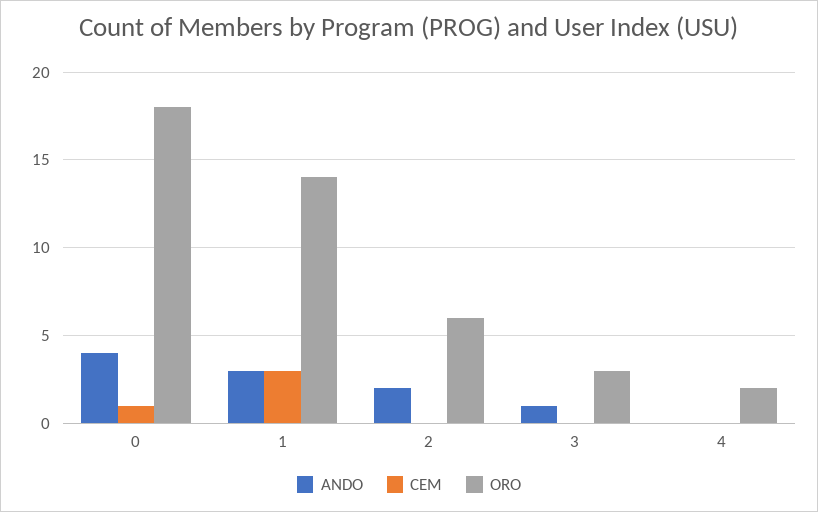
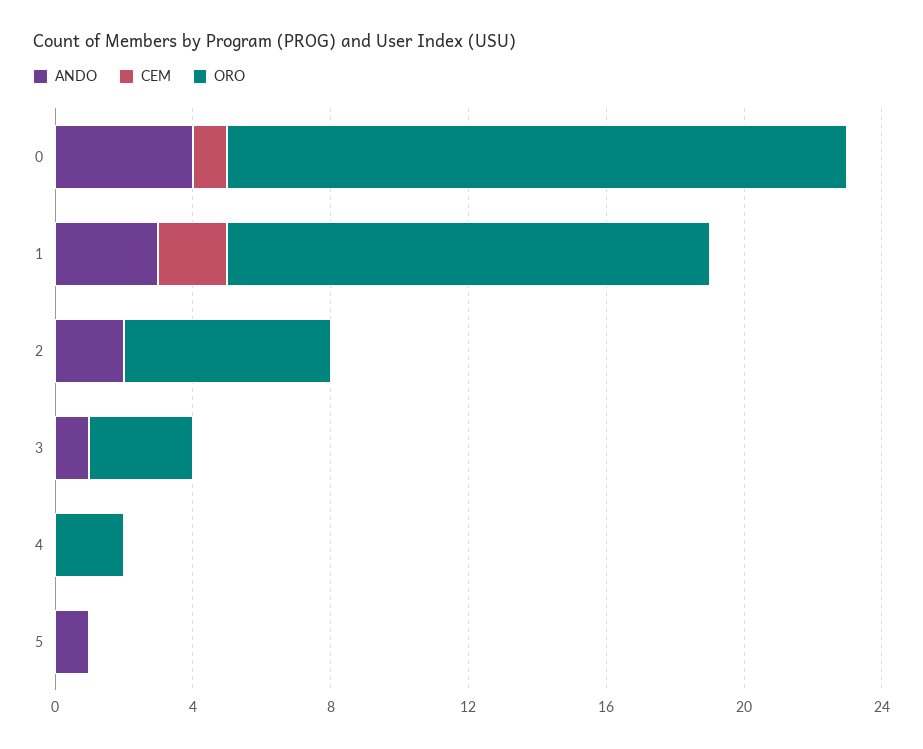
  {
    "ANDO": {
      "0": 4,
      "1": 3,
      "2": 2,
      "3": 1,
-     "4": 0
+     "4": 0,
+     "5": 1
    },
    "CEM": {
      "0": 1,
-     "1": 3,
+     "1": 2,
      "2": 0,
      "3": 0,
-     "4": 0
+     "4": 0,
+     "5": 0
    },
    "ORO": {
      "0": 18,
      "1": 14,
      "2": 6,
      "3": 3,
-     "4": 2
+     "4": 2,
+     "5": 0
    }
  }

